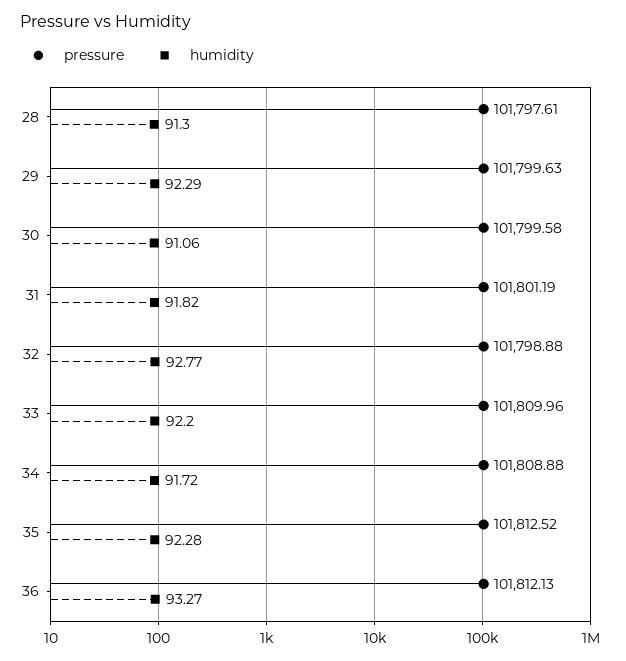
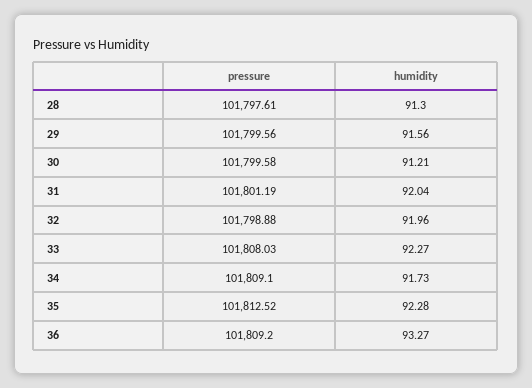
  {
    "pressure": {
      "28": 101797.61,
-     "29": 101799.63,
+     "29": 101799.56,
      "30": 101799.58,
      "31": 101801.19,
      "32": 101798.88,
-     "33": 101809.96,
+     "33": 101808.03,
-     "34": 101808.88,
+     "34": 101809.1,
      "35": 101812.52,
-     "36": 101812.13
+     "36": 101809.2
    },
    "humidity": {
      "28": 91.3,
-     "29": 92.29,
+     "29": 91.56,
-     "30": 91.06,
+     "30": 91.21,
-     "31": 91.82,
+     "31": 92.04,
-     "32": 92.77,
+     "32": 91.96,
-     "33": 92.2,
+     "33": 92.27,
-     "34": 91.72,
+     "34": 91.73,
      "35": 92.28,
      "36": 93.27
    }
  }

